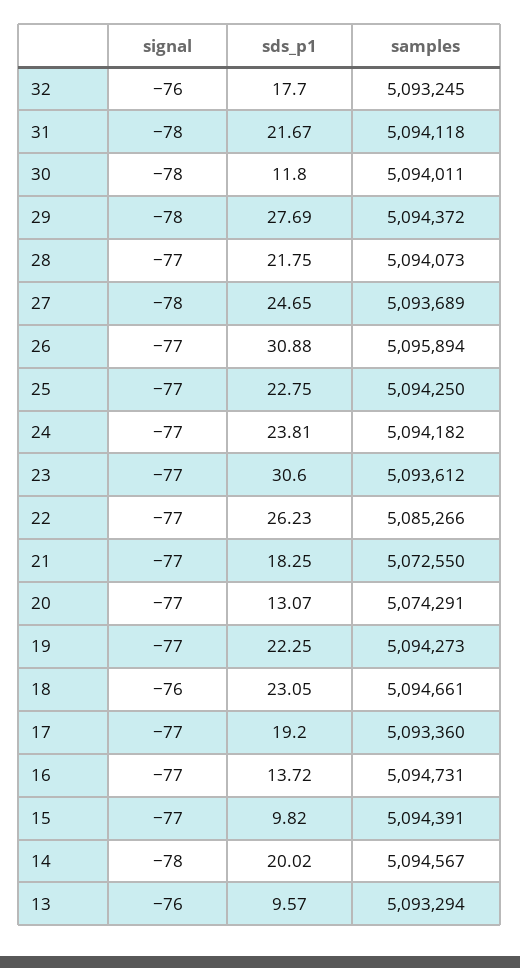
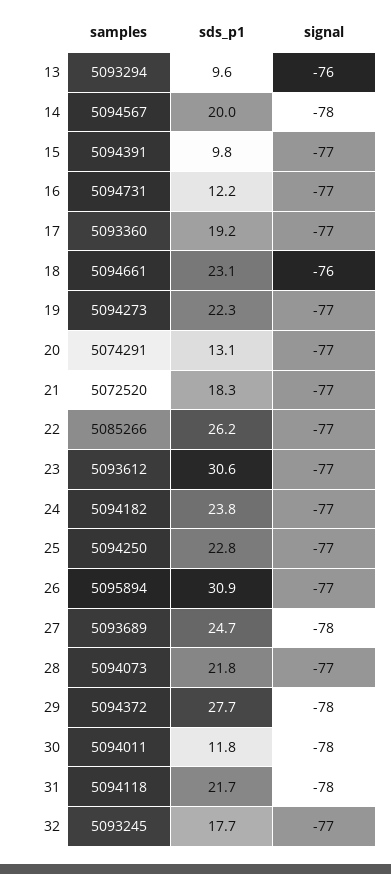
  {
    "signal": {
-     "32": -76,
+     "32": -77,
      "31": -78,
      "30": -78,
      "29": -78,
      "28": -77,
      "27": -78,
      "26": -77,
      "25": -77,
      "24": -77,
      "23": -77,
      "22": -77,
      "21": -77,
      "20": -77,
      "19": -77,
      "18": -76,
      "17": -77,
      "16": -77,
      "15": -77,
      "14": -78,
      "13": -76
    },
    "sds_p1": {
      "32": 17.7,
      "31": 21.67,
      "30": 11.8,
      "29": 27.69,
      "28": 21.75,
      "27": 24.65,
      "26": 30.88,
      "25": 22.75,
      "24": 23.81,
      "23": 30.6,
      "22": 26.23,
      "21": 18.25,
      "20": 13.07,
      "19": 22.25,
      "18": 23.05,
      "17": 19.2,
-     "16": 13.72,
+     "16": 12.2,
      "15": 9.82,
      "14": 20.02,
      "13": 9.57
    },
    "samples": {
      "32": 5093245,
      "31": 5094118,
      "30": 5094011,
      "29": 5094372,
      "28": 5094073,
      "27": 5093689,
      "26": 5095894,
      "25": 5094250,
      "24": 5094182,
      "23": 5093612,
      "22": 5085266,
-     "21": 5072550,
+     "21": 5072520,
      "20": 5074291,
      "19": 5094273,
      "18": 5094661,
      "17": 5093360,
      "16": 5094731,
      "15": 5094391,
      "14": 5094567,
      "13": 5093294
    }
  }

